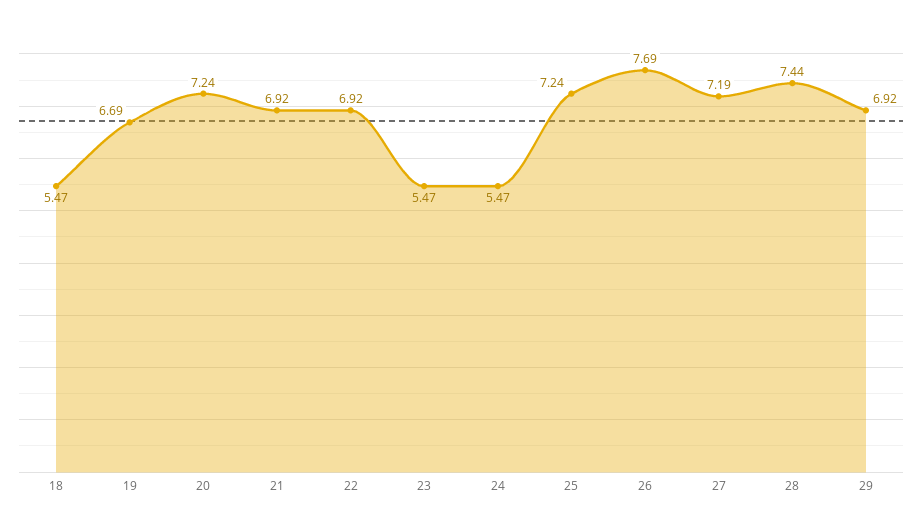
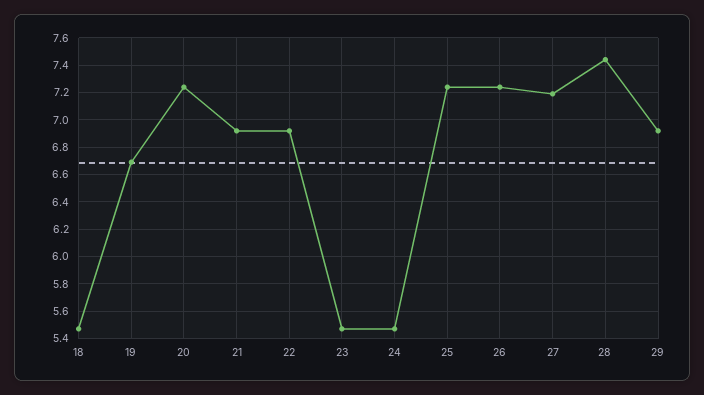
  {
    "18": 5.47,
    "19": 6.69,
    "20": 7.24,
    "21": 6.92,
    "22": 6.92,
    "23": 5.47,
    "24": 5.47,
    "25": 7.24,
-   "26": 7.69,
+   "26": 7.25,
    "27": 7.19,
    "28": 7.44,
    "29": 6.92
  }

